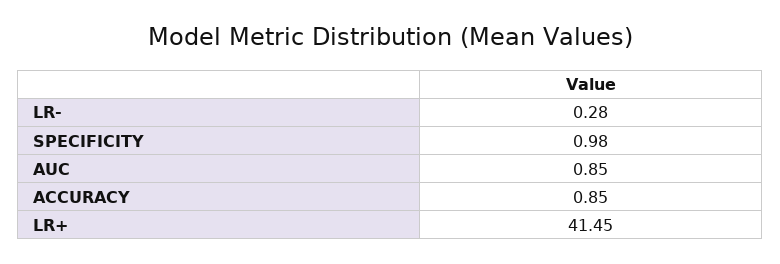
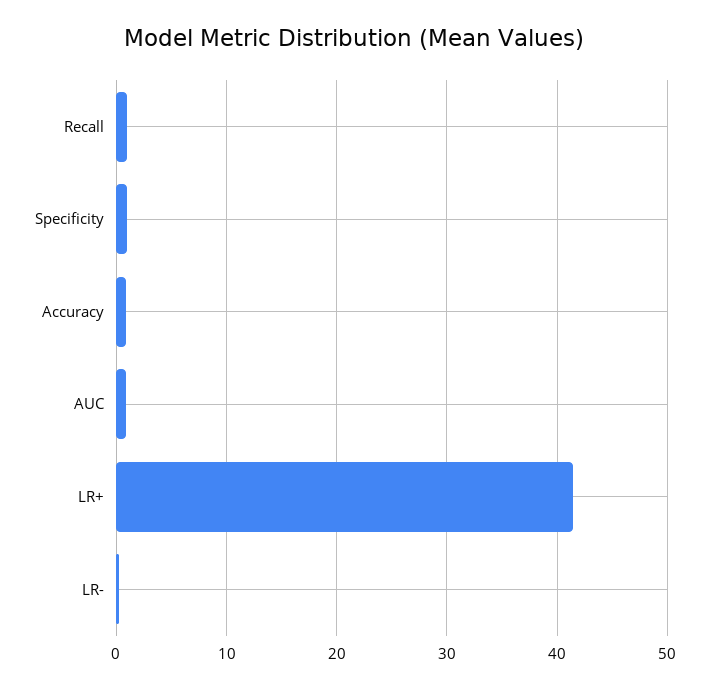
  {
    "LR-": 0.28,
    "SPECIFICITY": 0.98,
    "AUC": 0.85,
    "ACCURACY": 0.85,
-   "LR+": 41.45
+   "LR+": 41.45,
+   "Recall": 1
  }

